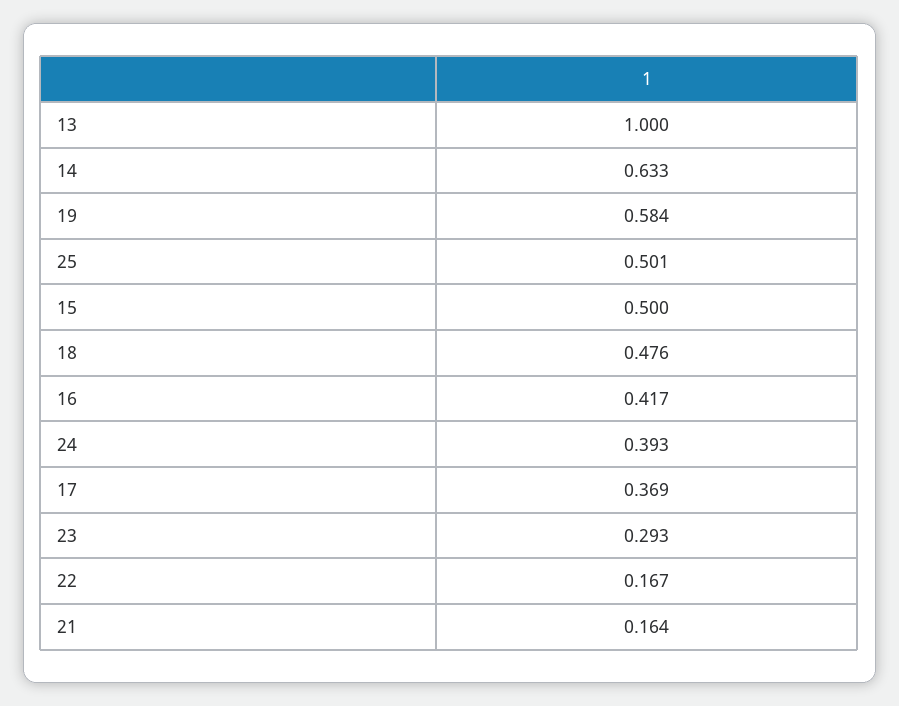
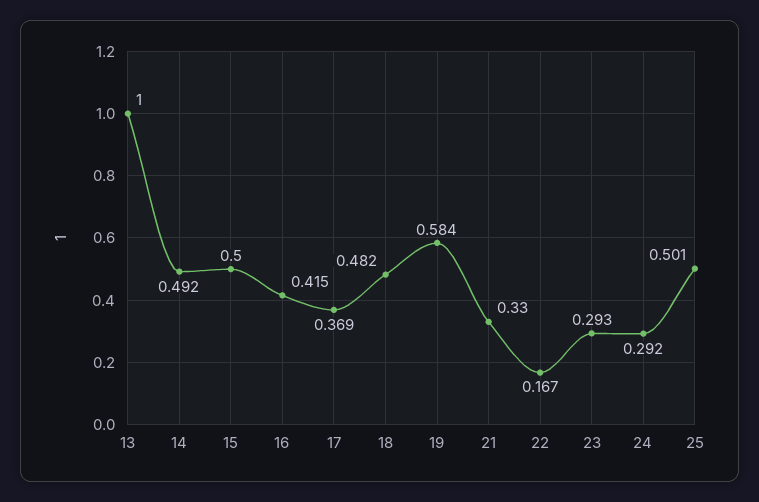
  {
    "13": 1,
-   "14": 0.633,
+   "14": 0.492,
    "19": 0.584,
    "25": 0.501,
    "15": 0.5,
-   "18": 0.476,
+   "18": 0.482,
-   "16": 0.417,
+   "16": 0.415,
-   "24": 0.393,
+   "24": 0.292,
    "17": 0.369,
    "23": 0.293,
    "22": 0.167,
-   "21": 0.164
+   "21": 0.33
  }

